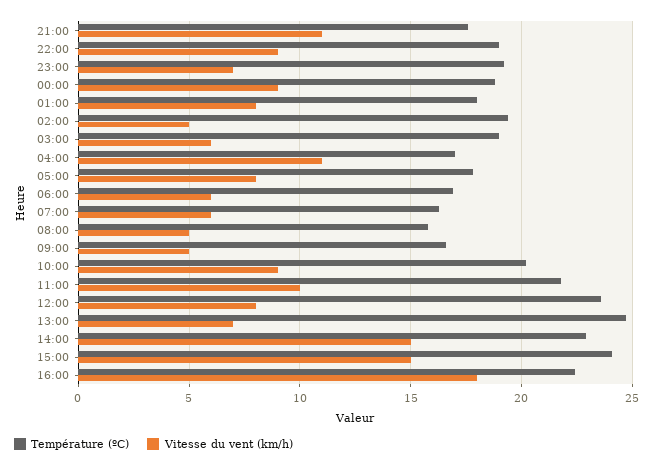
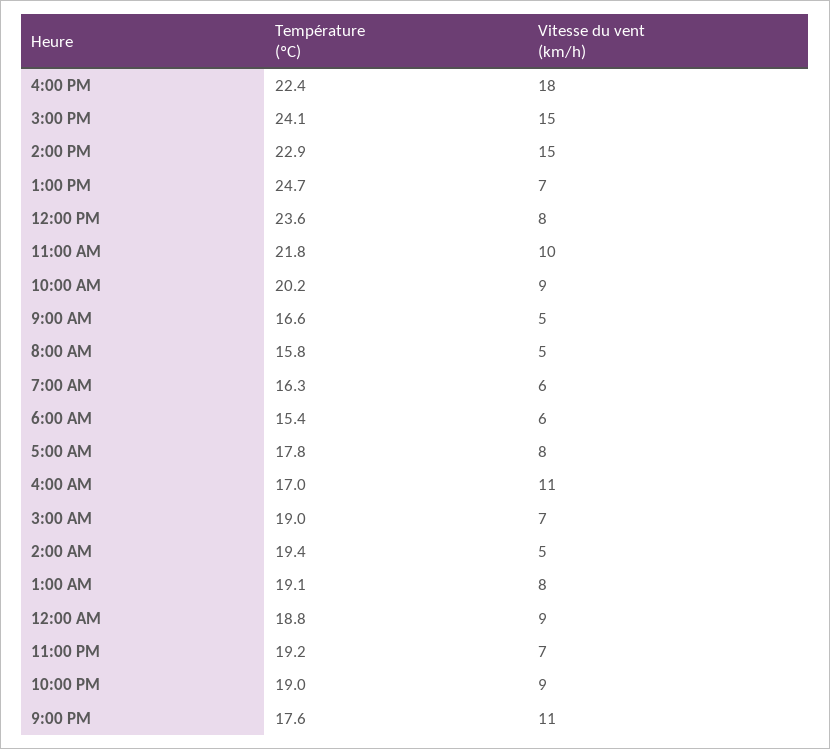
  {
    "Température (ºC)": {
      "21:00": 17.6,
      "22:00": 19,
      "23:00": 19.2,
      "00:00": 18.8,
-     "01:00": 18,
+     "01:00": 19.1,
      "02:00": 19.4,
      "03:00": 19,
      "04:00": 17,
      "05:00": 17.8,
-     "06:00": 17,
+     "06:00": 15.4,
      "07:00": 16.3,
      "08:00": 15.8,
      "09:00": 16.6,
      "10:00": 20.2,
      "11:00": 21.8,
      "12:00": 23.6,
      "13:00": 24.7,
      "14:00": 22.9,
      "15:00": 24.1,
      "16:00": 22.4
    },
    "Vitesse du vent (km/h)": {
      "21:00": 11,
      "22:00": 9,
      "23:00": 7,
      "00:00": 9,
      "01:00": 8,
      "02:00": 5,
-     "03:00": 6,
+     "03:00": 7,
      "04:00": 11,
      "05:00": 8,
      "06:00": 6,
      "07:00": 6,
      "08:00": 5,
      "09:00": 5,
      "10:00": 9,
      "11:00": 10,
      "12:00": 8,
      "13:00": 7,
      "14:00": 15,
      "15:00": 15,
      "16:00": 18
    }
  }

